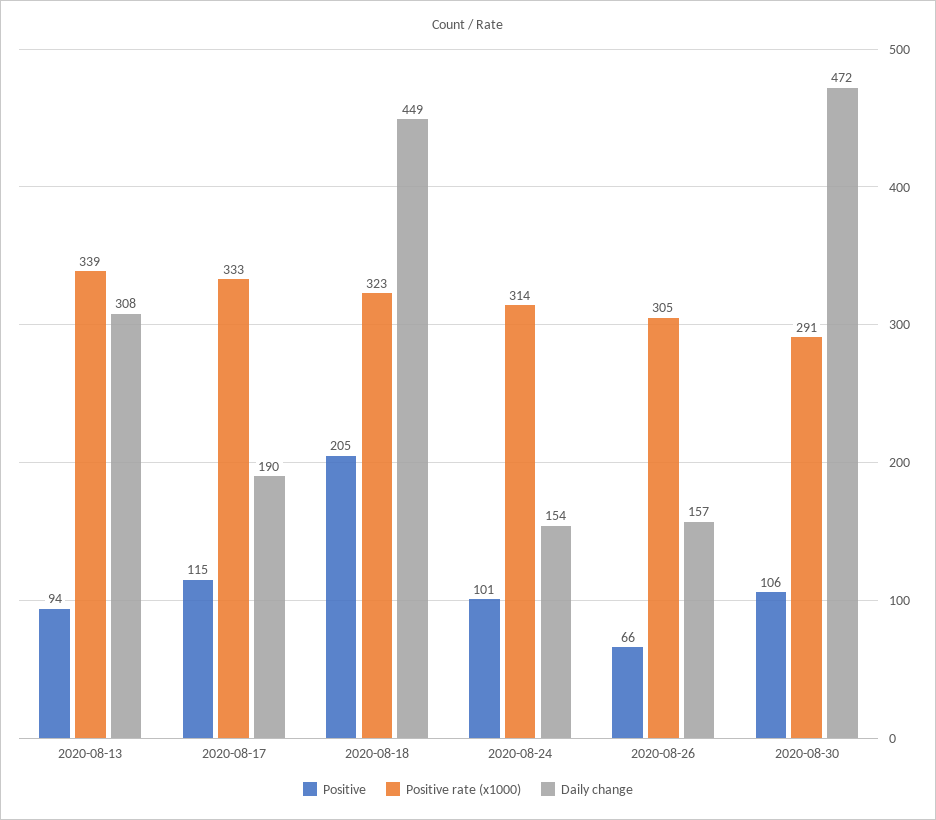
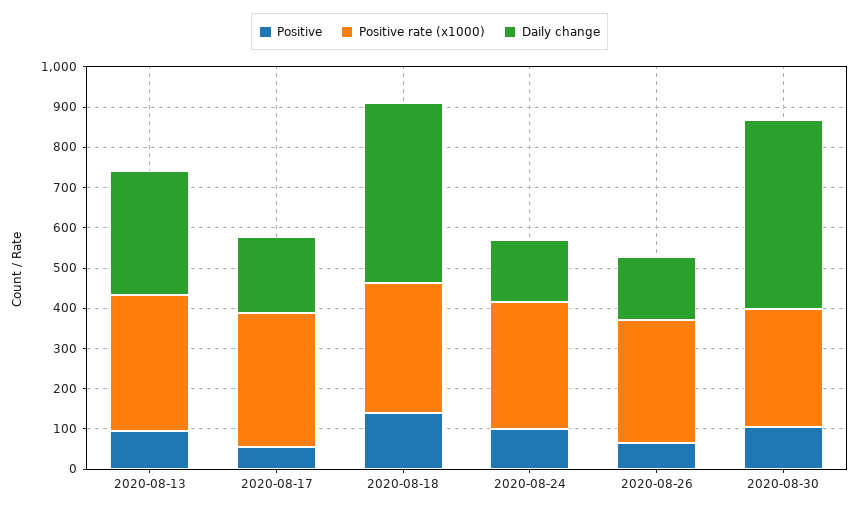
  {
    "Positive": {
      "2020-08-13": 94,
-     "2020-08-17": 115,
+     "2020-08-17": 60,
-     "2020-08-18": 205,
+     "2020-08-18": 140,
      "2020-08-24": 101,
      "2020-08-26": 66,
      "2020-08-30": 106
    },
    "Positive rate (x1000)": {
      "2020-08-13": 339,
      "2020-08-17": 333,
      "2020-08-18": 323,
      "2020-08-24": 314,
      "2020-08-26": 305,
      "2020-08-30": 291
    },
    "Daily change": {
      "2020-08-13": 308,
      "2020-08-17": 190,
      "2020-08-18": 449,
      "2020-08-24": 154,
      "2020-08-26": 157,
      "2020-08-30": 472
    }
  }

